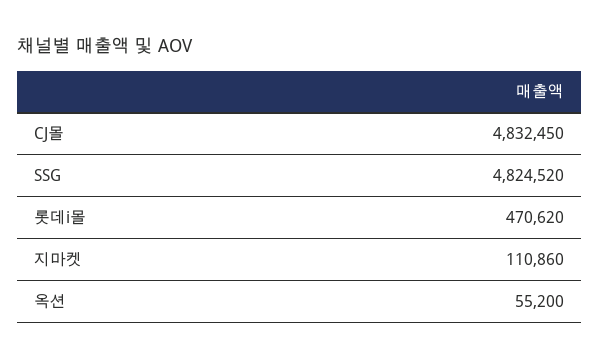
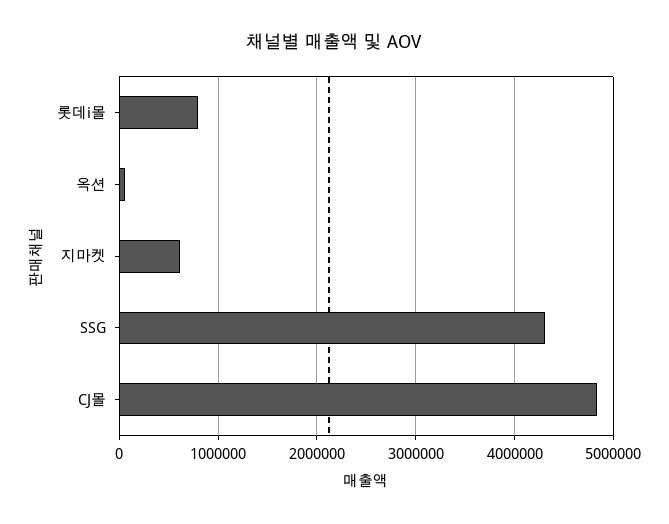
  {
    "CJ몰": 4832450,
-   "SSG": 4824520,
+   "SSG": 4300000,
-   "롯데i몰": 470620,
+   "롯데i몰": 800000,
-   "지마켓": 110860,
+   "지마켓": 600000,
    "옥션": 55200
  }

